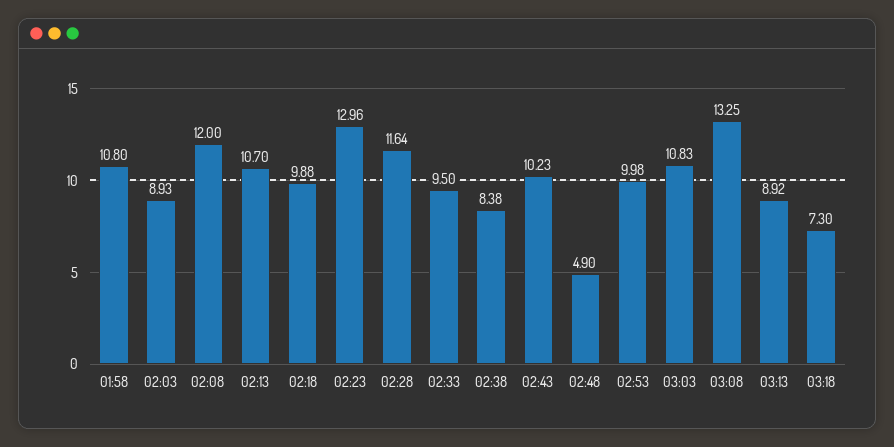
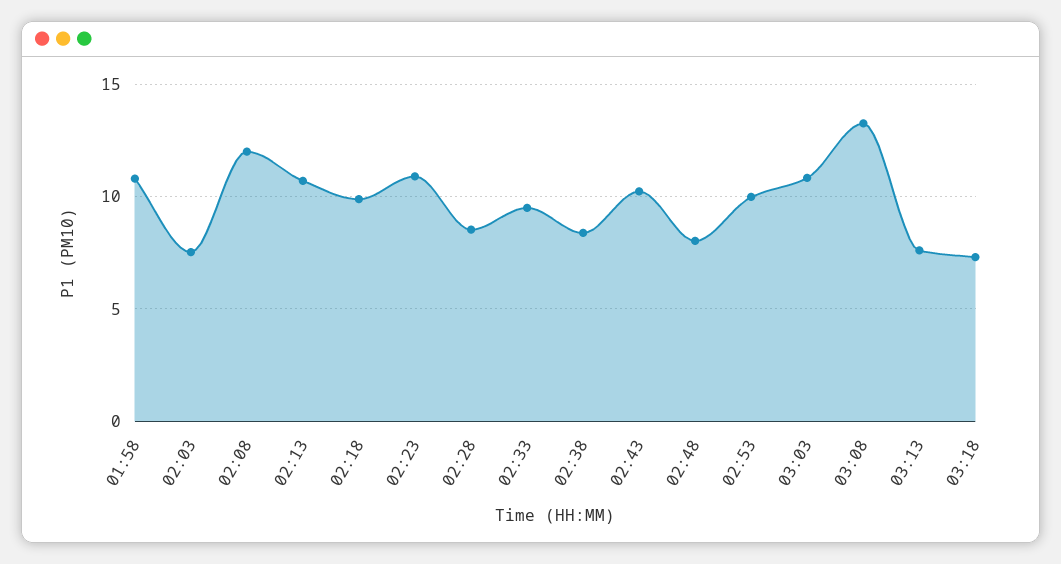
  {
    "01:58": 10.8,
-   "02:03": 8.93,
+   "02:03": 7.5,
    "02:08": 12,
    "02:13": 10.7,
    "02:18": 9.88,
-   "02:23": 12.96,
+   "02:23": 11,
-   "02:28": 11.64,
+   "02:28": 8.5,
    "02:33": 9.5,
    "02:38": 8.38,
    "02:43": 10.23,
-   "02:48": 4.9,
+   "02:48": 8,
    "02:53": 9.98,
    "03:03": 10.83,
    "03:08": 13.25,
-   "03:13": 8.92,
+   "03:13": 7.5,
    "03:18": 7.3
  }

